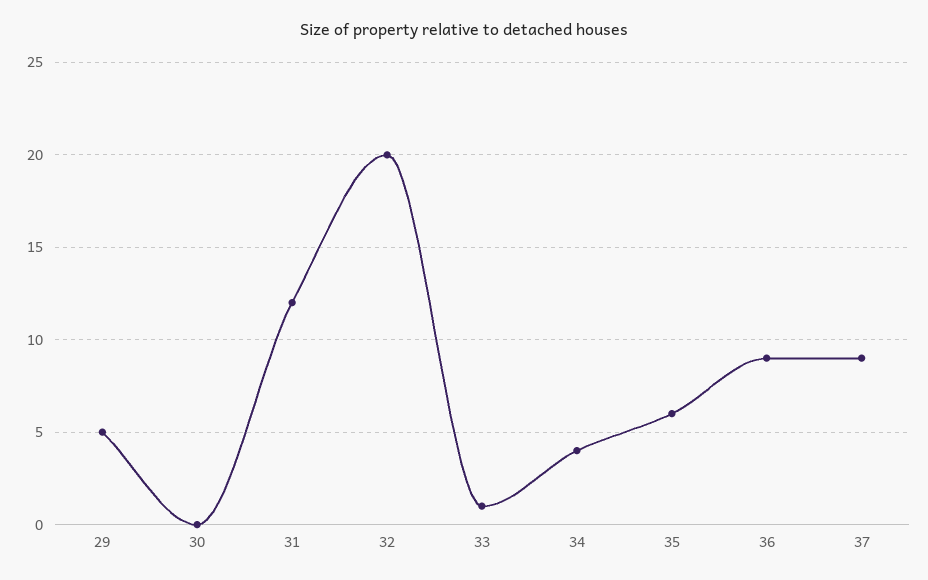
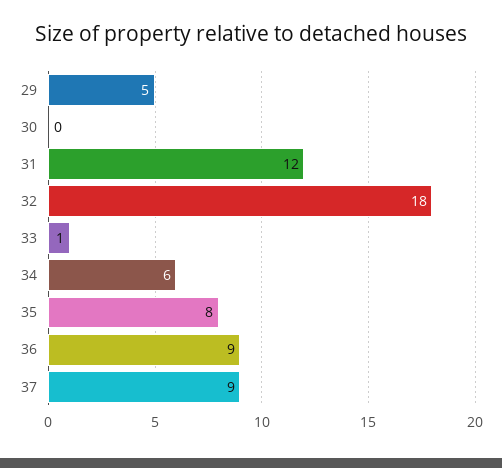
  {
    "29": 5,
    "30": 0,
    "31": 12,
-   "32": 20,
+   "32": 18,
    "33": 1,
-   "34": 4,
+   "34": 6,
-   "35": 6,
+   "35": 8,
    "36": 9,
    "37": 9
  }

